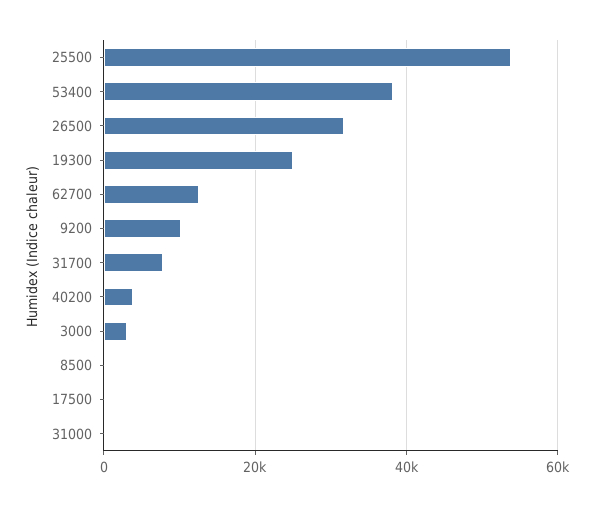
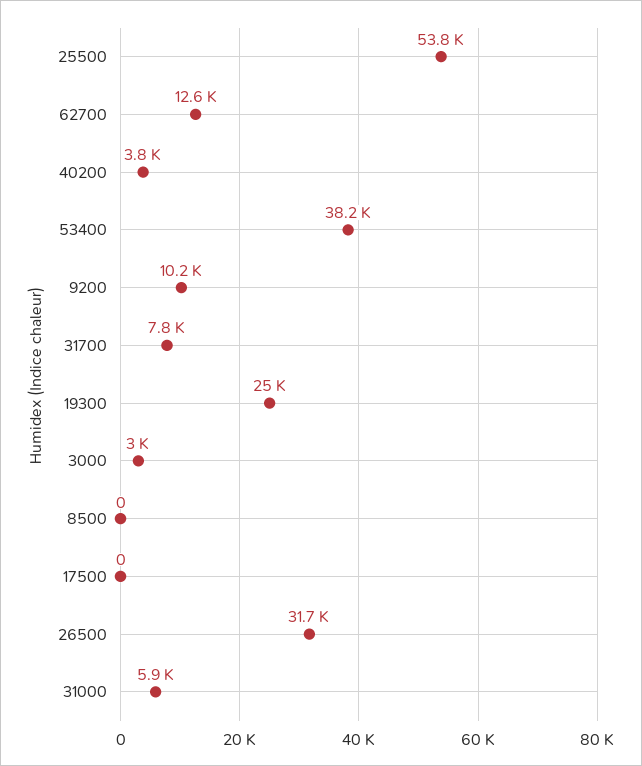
  {
    "25500": 53800,
    "53400": 38200,
    "26500": 31700,
    "19300": 25000,
    "62700": 12600,
    "9200": 10200,
    "31700": 7800,
    "40200": 3800,
    "3000": 3000,
    "8500": 0,
    "17500": 0,
-   "31000": 0
+   "31000": 5900
  }

